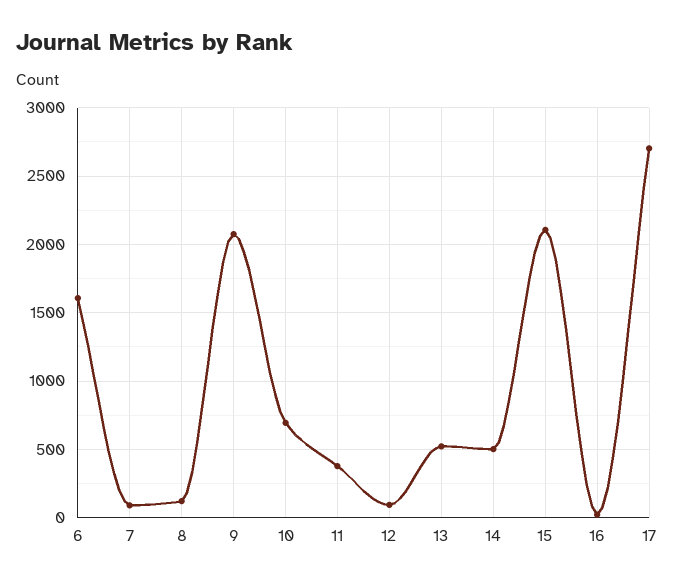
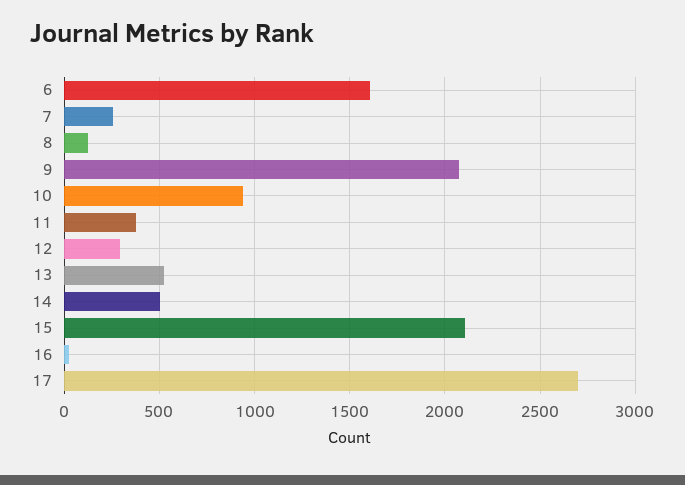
  {
    "6": 1600,
-   "7": 100,
+   "7": 250,
    "8": 100,
    "9": 2100,
-   "10": 700,
+   "10": 950,
    "11": 400,
-   "12": 100,
+   "12": 300,
    "13": 500,
    "14": 500,
    "15": 2100,
    "16": 0,
    "17": 2700
  }

